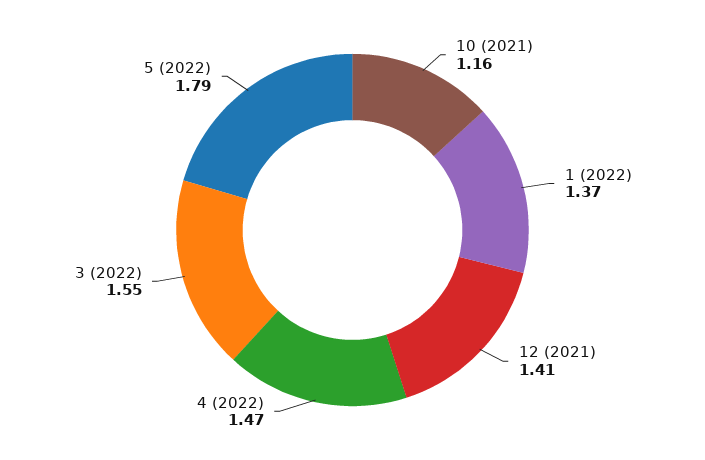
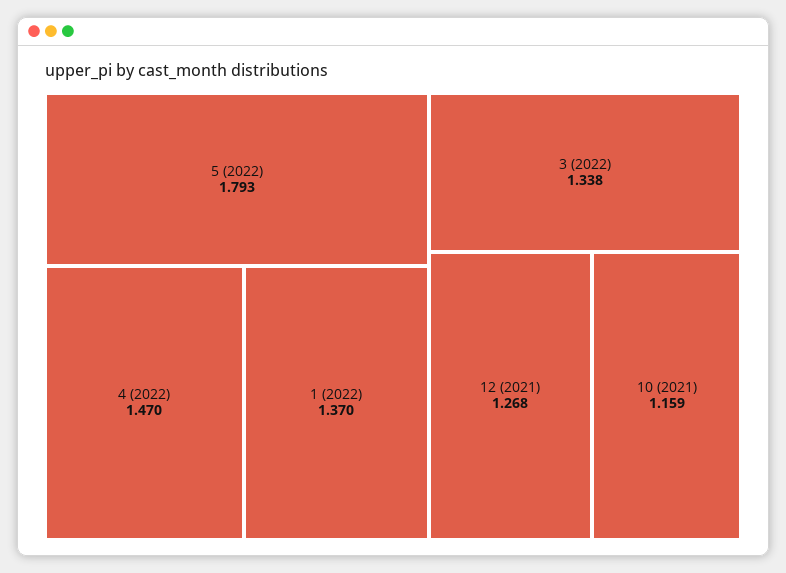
  {
    "10 (2021)": 1.159,
    "1 (2022)": 1.37,
-   "12 (2021)": 1.41,
+   "12 (2021)": 1.268,
    "4 (2022)": 1.47,
-   "3 (2022)": 1.55,
+   "3 (2022)": 1.338,
    "5 (2022)": 1.793
  }

